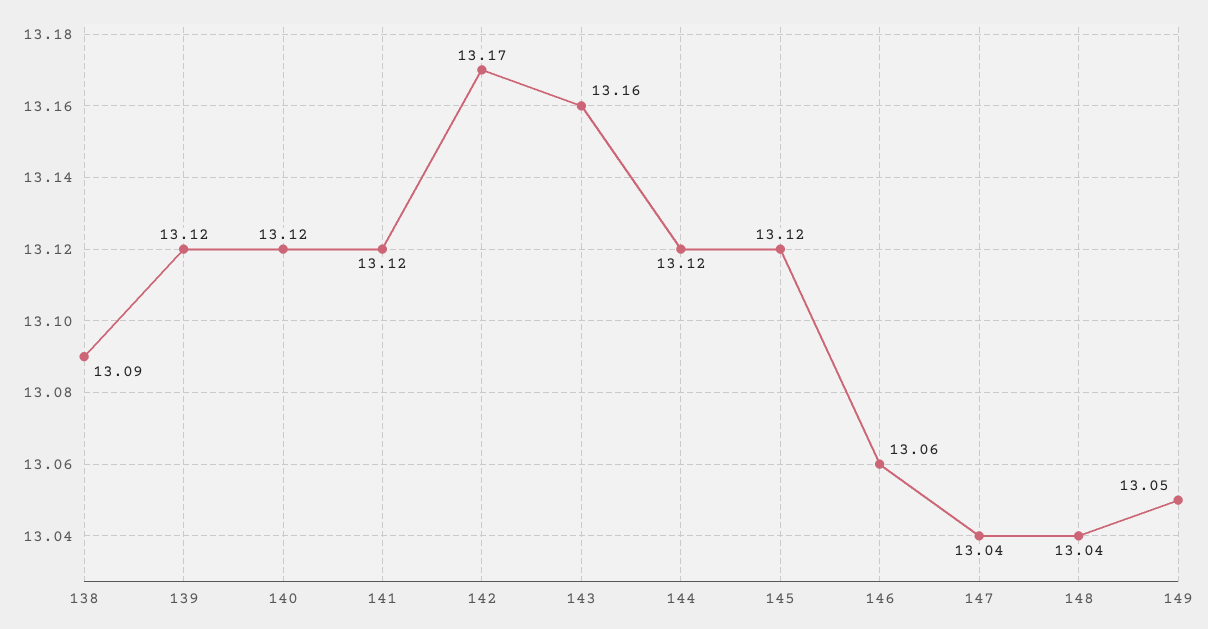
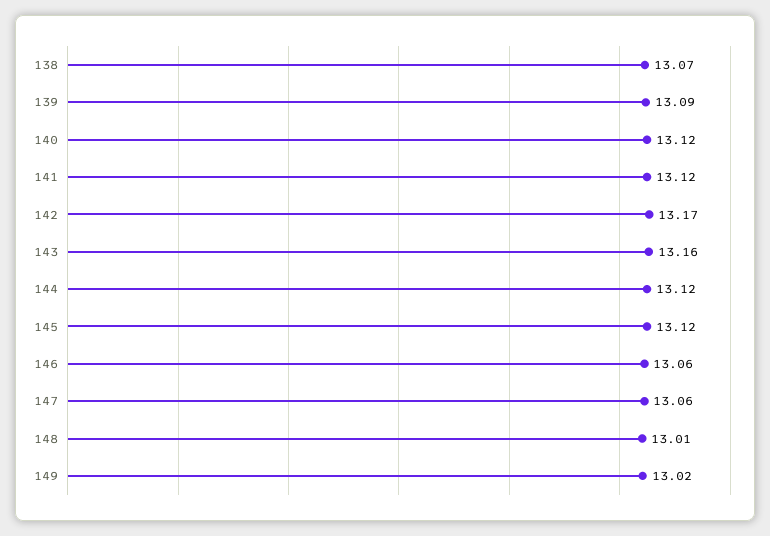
  {
-   "138": 13.09,
+   "138": 13.07,
-   "139": 13.12,
+   "139": 13.09,
    "140": 13.12,
    "141": 13.12,
    "142": 13.17,
    "143": 13.16,
    "144": 13.12,
    "145": 13.12,
    "146": 13.06,
-   "147": 13.04,
+   "147": 13.06,
-   "148": 13.04,
+   "148": 13.01,
-   "149": 13.05
+   "149": 13.02
  }

